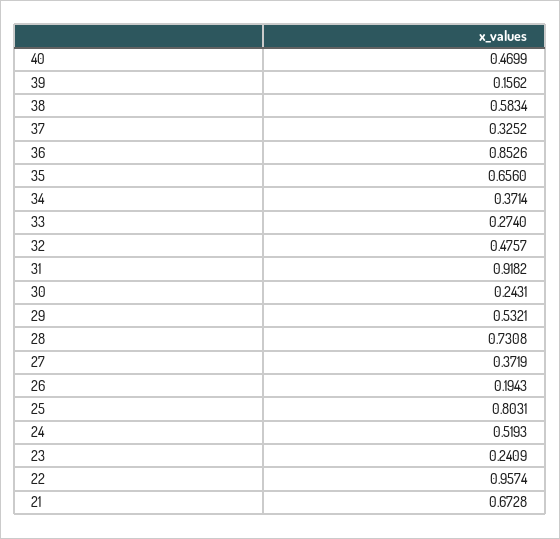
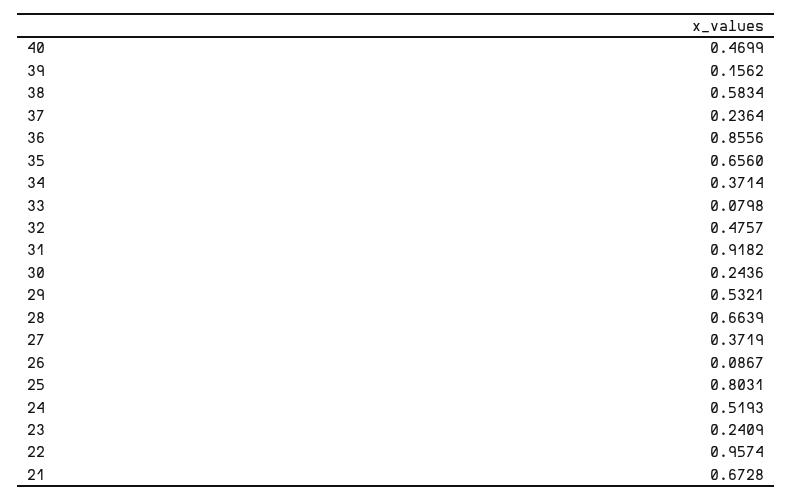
  {
    "40": 0.4699,
    "39": 0.1562,
    "38": 0.5834,
-   "37": 0.3252,
+   "37": 0.2364,
-   "36": 0.8526,
+   "36": 0.8556,
    "35": 0.656,
    "34": 0.3714,
-   "33": 0.274,
+   "33": 0.0798,
    "32": 0.4757,
    "31": 0.9182,
-   "30": 0.2431,
+   "30": 0.2436,
    "29": 0.5321,
-   "28": 0.7308,
+   "28": 0.6639,
    "27": 0.3719,
-   "26": 0.1943,
+   "26": 0.0867,
    "25": 0.8031,
    "24": 0.5193,
    "23": 0.2409,
    "22": 0.9574,
    "21": 0.6728
  }

